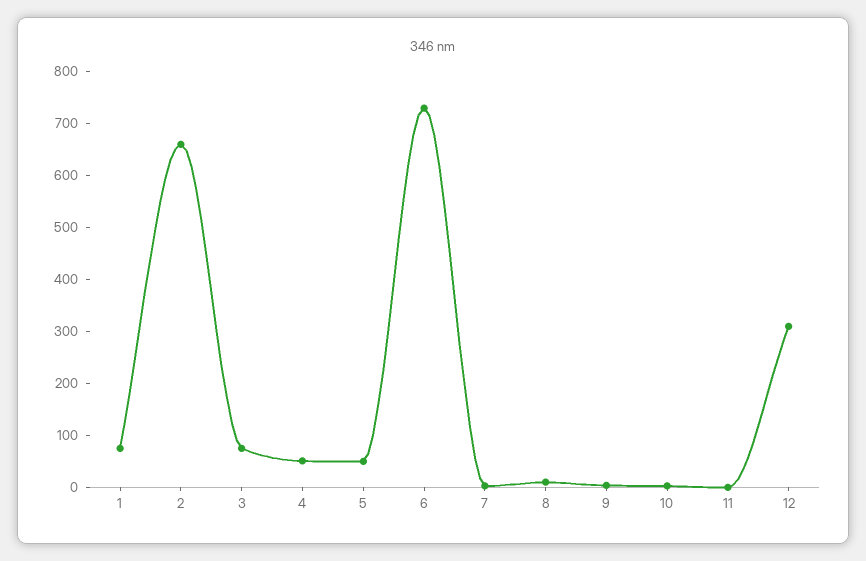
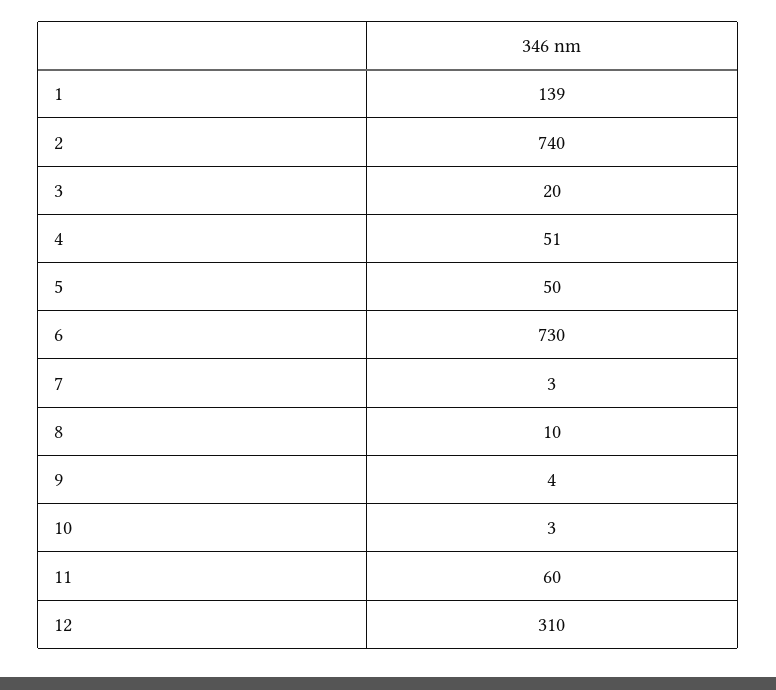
  {
-   "1": 80,
+   "1": 139,
-   "2": 660,
+   "2": 740,
-   "3": 80,
+   "3": 20,
    "4": 51,
    "5": 50,
    "6": 730,
    "7": 3,
    "8": 10,
    "9": 4,
    "10": 3,
-   "11": 0,
+   "11": 60,
    "12": 310
  }

